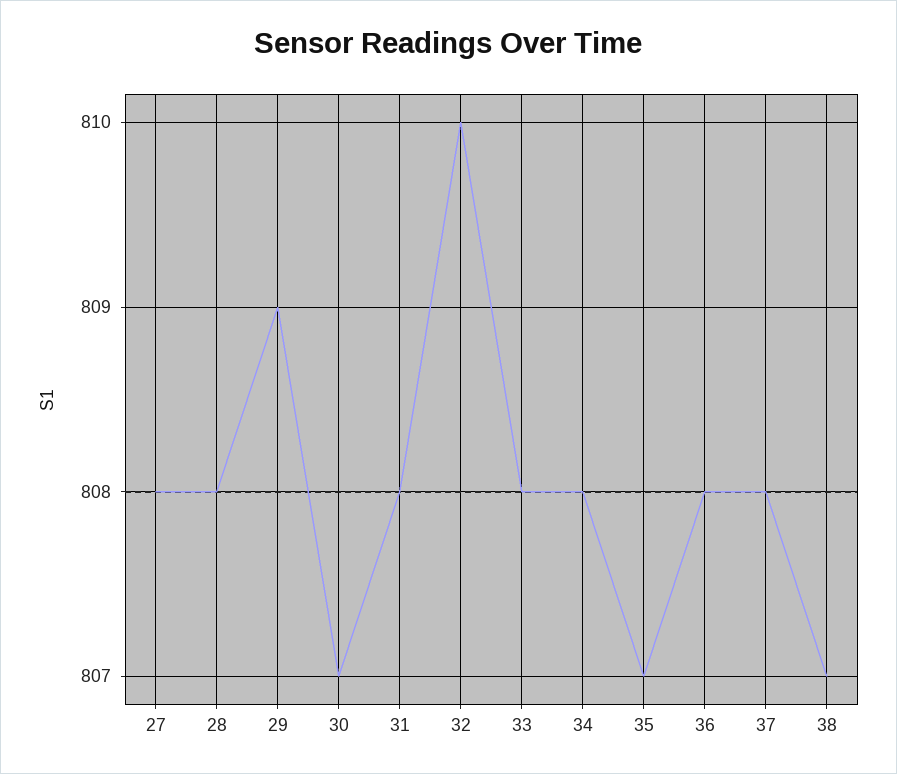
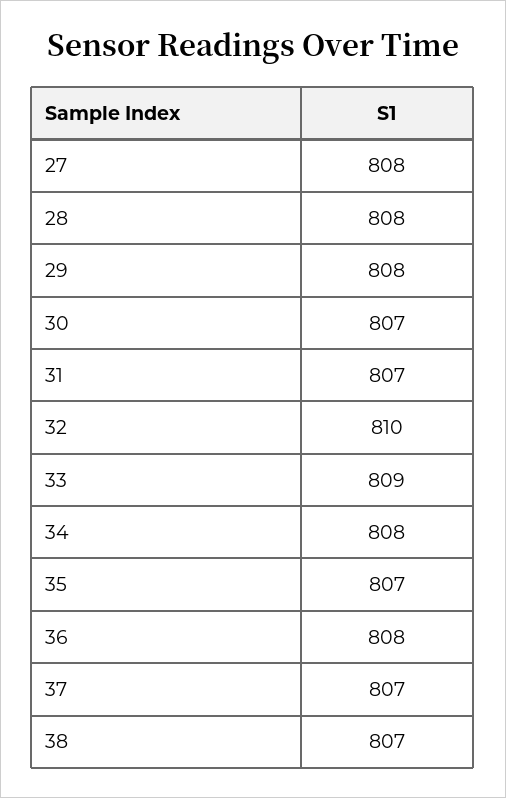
  {
    "27": 808,
    "28": 808,
-   "29": 809,
+   "29": 808,
    "30": 807,
-   "31": 808,
+   "31": 807,
    "32": 810,
-   "33": 808,
+   "33": 809,
    "34": 808,
    "35": 807,
    "36": 808,
-   "37": 808,
+   "37": 807,
    "38": 807
  }

